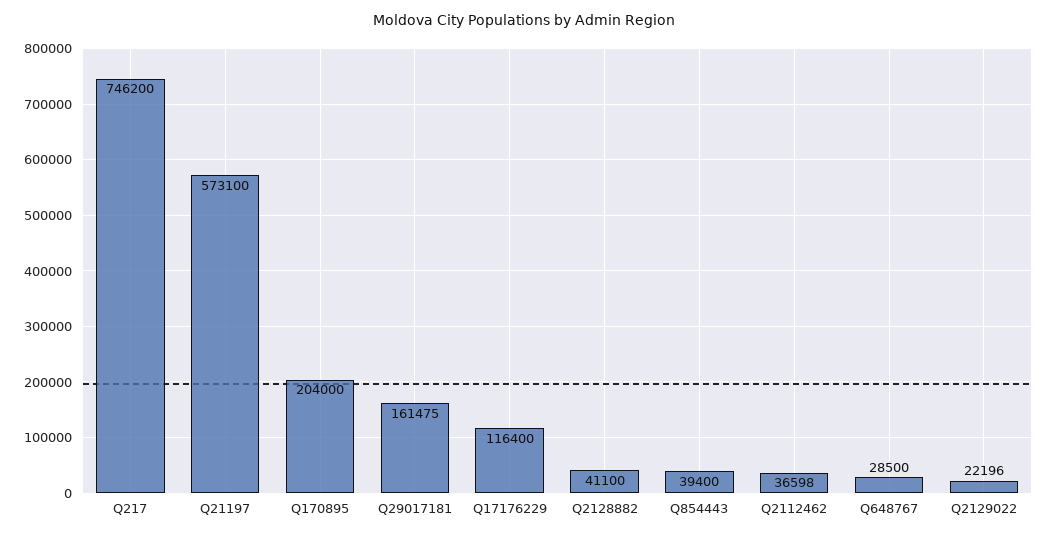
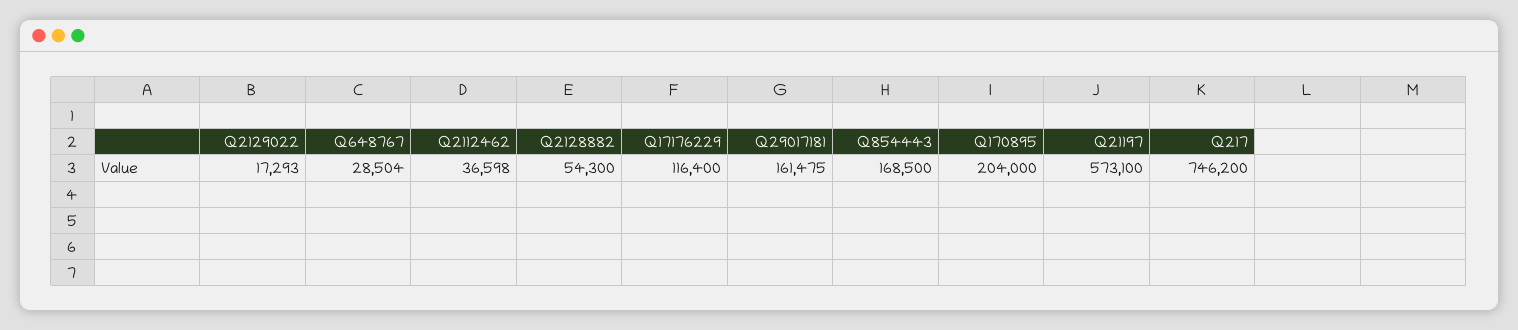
  {
    "Q217": 746200,
    "Q21197": 573100,
    "Q170895": 204000,
    "Q29017181": 161475,
    "Q17176229": 116400,
-   "Q2128882": 41100,
+   "Q2128882": 54300,
-   "Q854443": 39400,
+   "Q854443": 168500,
    "Q2112462": 36598,
-   "Q648767": 28500,
+   "Q648767": 28504,
-   "Q2129022": 22196
+   "Q2129022": 17293
  }

